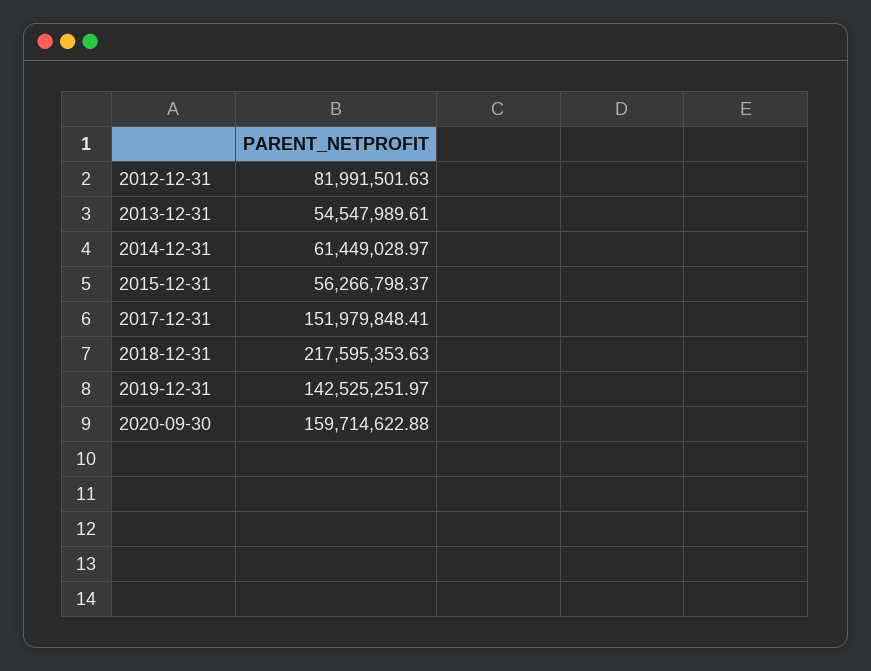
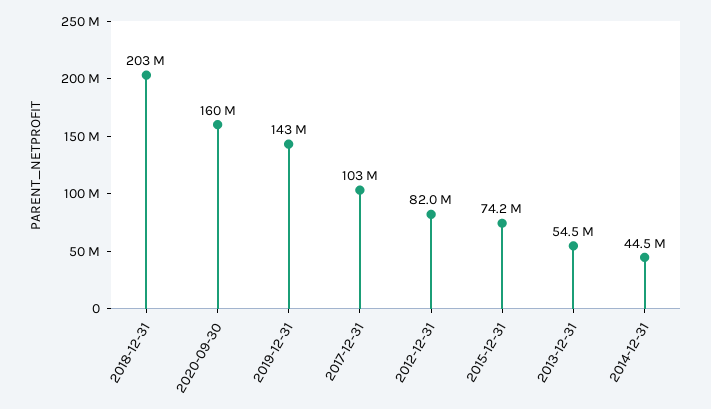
  {
    "2012-12-31": 81991501.63,
    "2013-12-31": 54547989.61,
-   "2014-12-31": 61449028.97,
+   "2014-12-31": 44500000,
-   "2015-12-31": 56266798.37,
+   "2015-12-31": 74200000,
-   "2017-12-31": 151979848.41,
+   "2017-12-31": 103000000,
-   "2018-12-31": 217595353.63,
+   "2018-12-31": 203000000,
    "2019-12-31": 142525251.97,
    "2020-09-30": 159714622.88
  }

